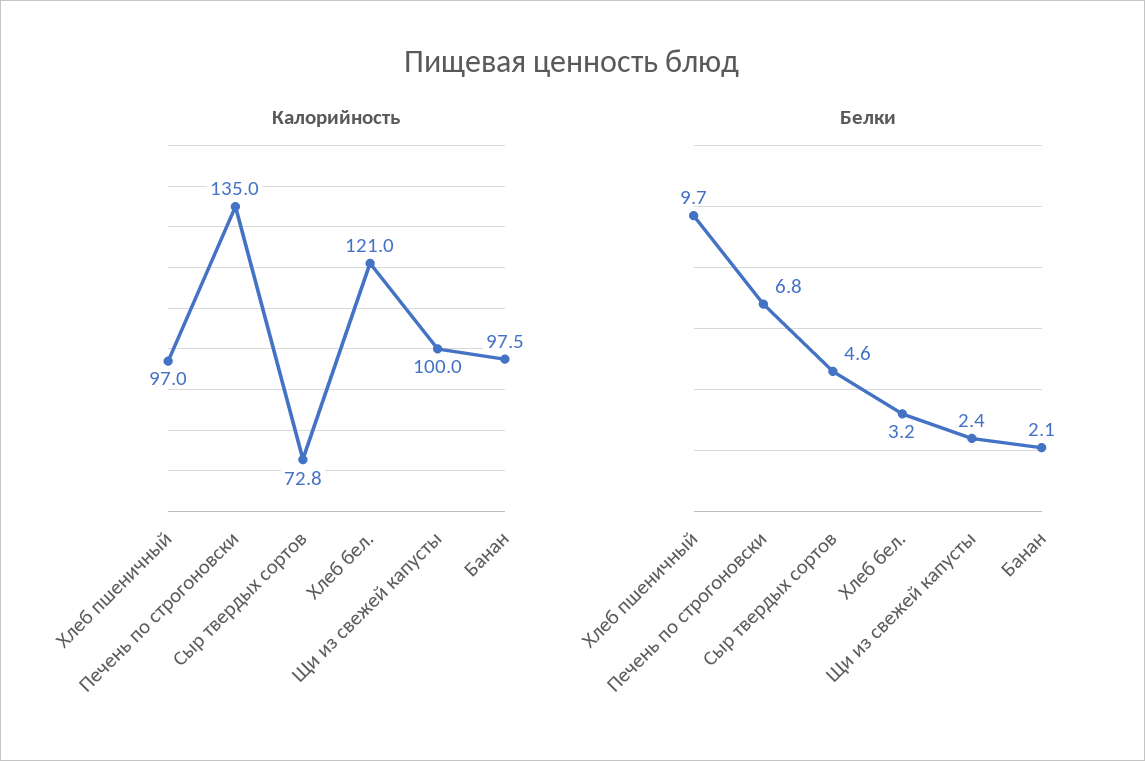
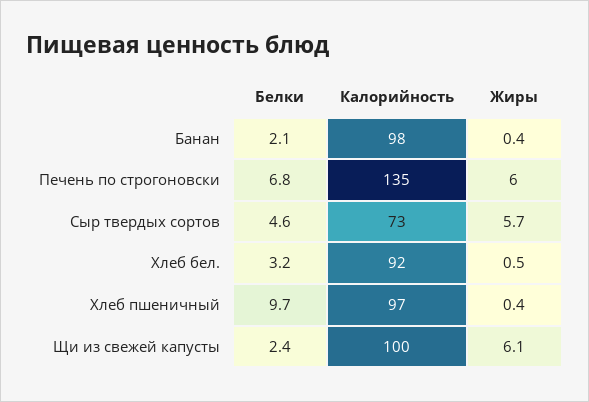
  {
    "Калорийность": {
      "Хлеб пшеничный": 97,
      "Печень по строгоновски": 135,
      "Сыр твердых сортов": 72.8,
-     "Хлеб бел.": 121,
+     "Хлеб бел.": 92,
      "Щи из свежей капусты": 100,
      "Банан": 97.5
    },
    "Белки": {
      "Хлеб пшеничный": 9.7,
      "Печень по строгоновски": 6.8,
      "Сыр твердых сортов": 4.6,
      "Хлеб бел.": 3.2,
      "Щи из свежей капусты": 2.4,
      "Банан": 2.1
-   }
+   },
+   "Жиры": {
+     "Банан": 0.4,
+     "Печень по строгоновски": 6,
+     "Сыр твердых сортов": 5.7,
+     "Хлеб бел.": 0.5,
+     "Хлеб пшеничный": 0.4,
+     "Щи из свежей капусты": 6.1
+   }
  }

